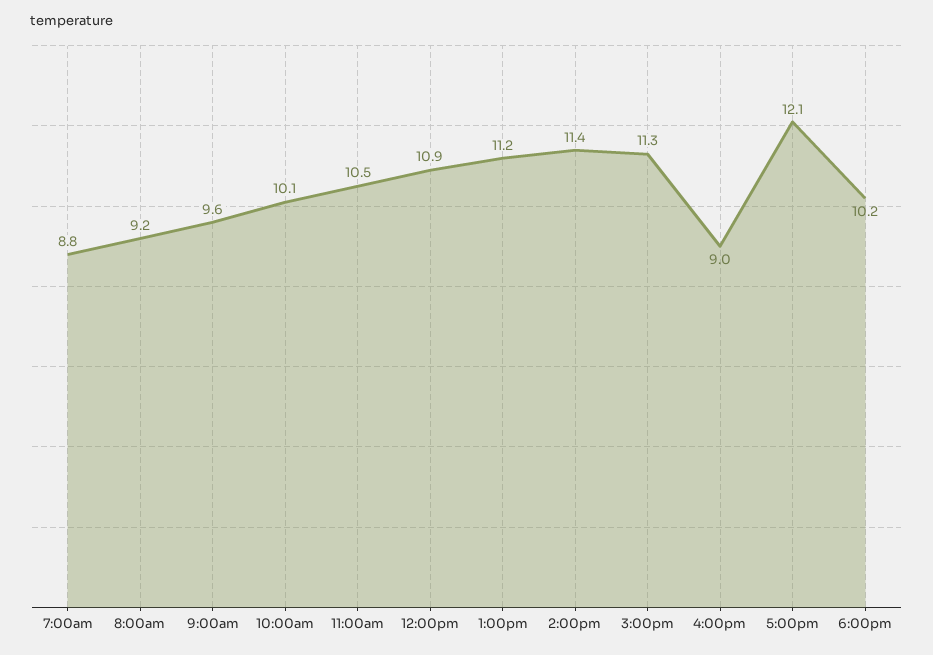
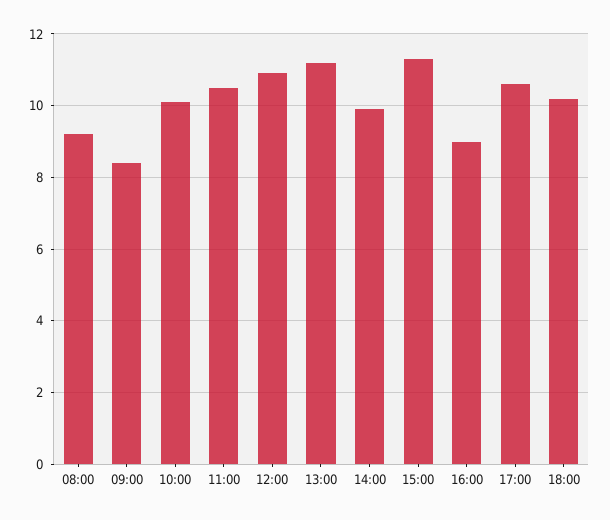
  {
-   "7:00am": 8.8,
    "8:00am": 9.2,
-   "9:00am": 9.6,
+   "9:00am": 8.5,
    "10:00am": 10.1,
    "11:00am": 10.5,
    "12:00pm": 10.9,
    "1:00pm": 11.2,
-   "2:00pm": 11.4,
+   "2:00pm": 10,
    "3:00pm": 11.3,
    "4:00pm": 9,
-   "5:00pm": 12.1,
+   "5:00pm": 10.5,
    "6:00pm": 10.2
  }

